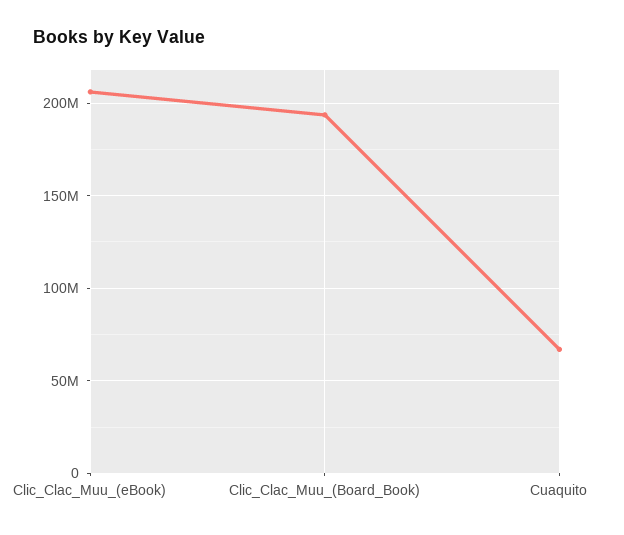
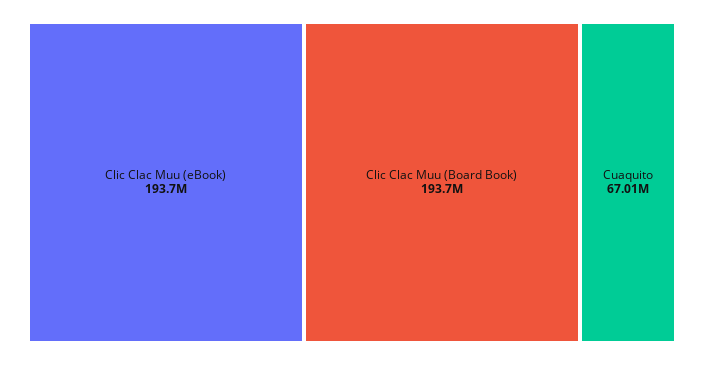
  {
-   "Clic_Clac_Muu_(eBook)": 205000000,
+   "Clic_Clac_Muu_(eBook)": 193700000,
    "Clic_Clac_Muu_(Board_Book)": 193700000,
    "Cuaquito": 67010000
  }

